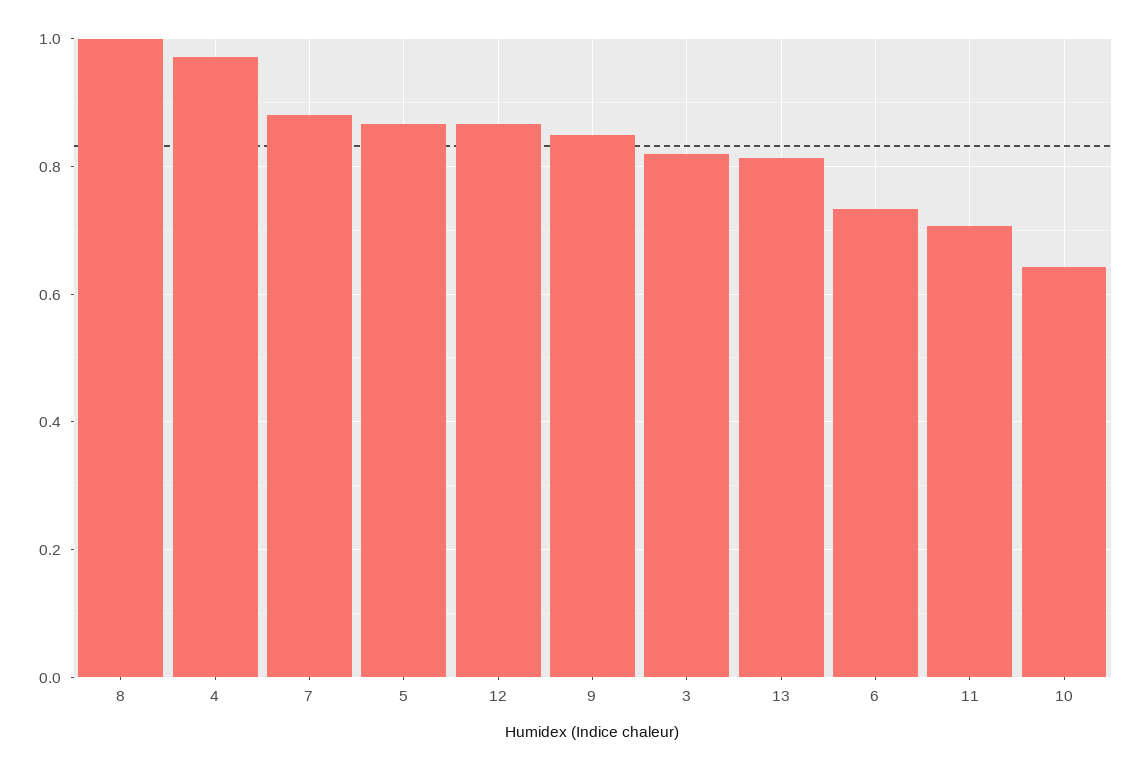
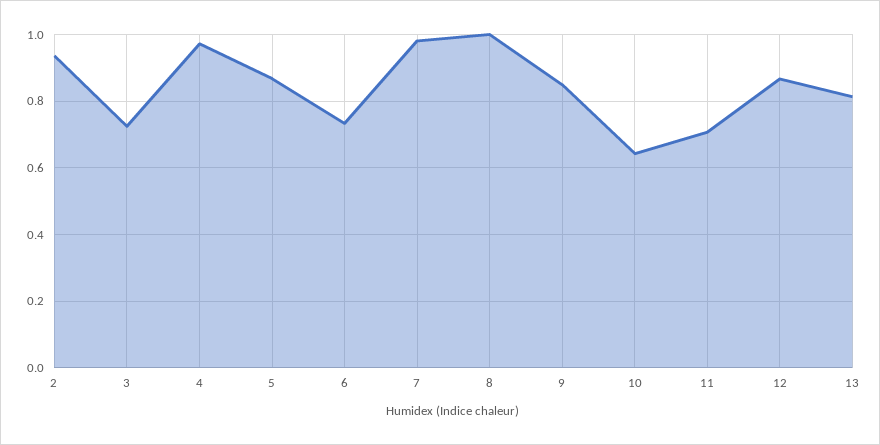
  {
    "8": 1,
    "4": 0.98,
-   "7": 0.88,
+   "7": 0.98,
    "5": 0.86,
    "12": 0.86,
    "9": 0.84,
-   "3": 0.82,
+   "3": 0.72,
    "13": 0.82,
    "6": 0.74,
    "11": 0.7,
-   "10": 0.64
+   "10": 0.64,
+   "2": 0.94
  }

